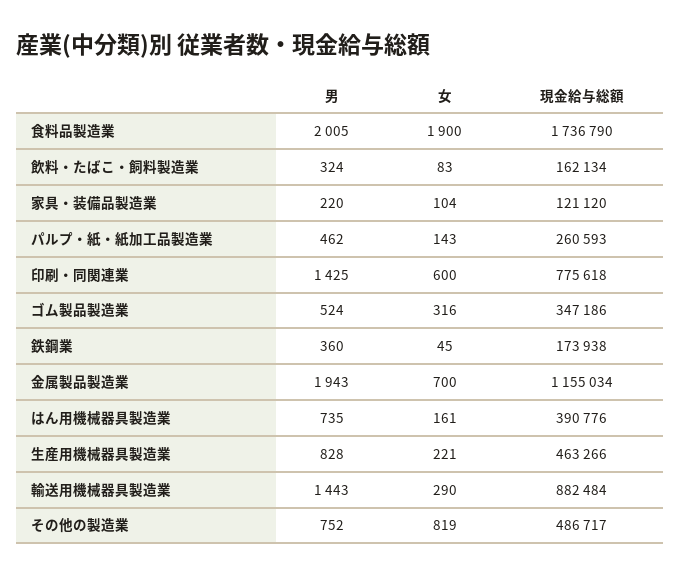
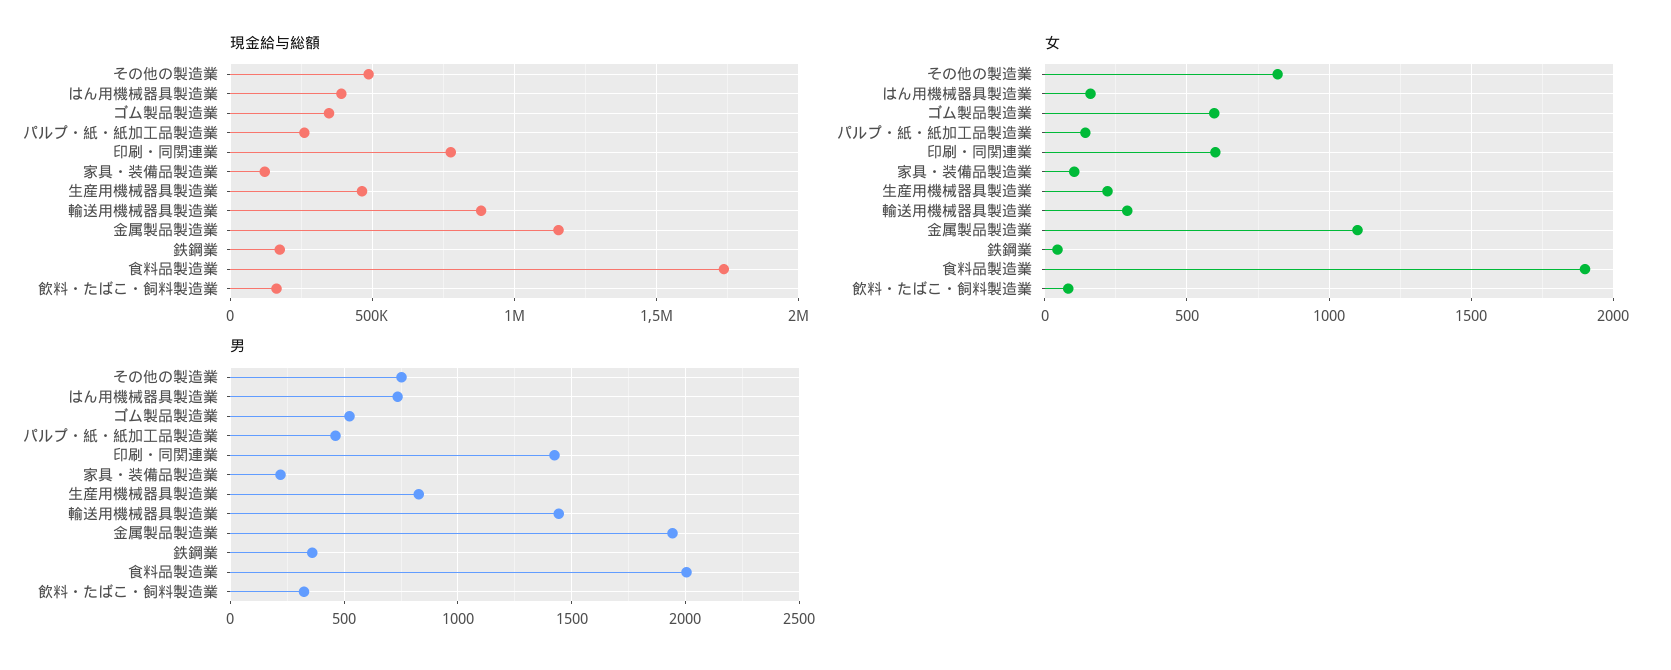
  {
    "男": {
      "食料品製造業": 2005,
      "飲料・たばこ・飼料製造業": 324,
      "家具・装備品製造業": 220,
      "パルプ・紙・紙加工品製造業": 462,
      "印刷・同関連業": 1425,
      "ゴム製品製造業": 524,
      "鉄鋼業": 360,
      "金属製品製造業": 1943,
      "はん用機械器具製造業": 735,
      "生産用機械器具製造業": 828,
      "輸送用機械器具製造業": 1443,
      "その他の製造業": 752
    },
    "女": {
      "食料品製造業": 1900,
      "飲料・たばこ・飼料製造業": 83,
      "家具・装備品製造業": 104,
      "パルプ・紙・紙加工品製造業": 143,
      "印刷・同関連業": 600,
-     "ゴム製品製造業": 316,
+     "ゴム製品製造業": 600,
      "鉄鋼業": 45,
-     "金属製品製造業": 700,
+     "金属製品製造業": 1100,
      "はん用機械器具製造業": 161,
      "生産用機械器具製造業": 221,
      "輸送用機械器具製造業": 290,
      "その他の製造業": 819
    },
    "現金給与総額": {
      "食料品製造業": 1736790,
      "飲料・たばこ・飼料製造業": 162134,
      "家具・装備品製造業": 121120,
      "パルプ・紙・紙加工品製造業": 260593,
      "印刷・同関連業": 775618,
      "ゴム製品製造業": 347186,
      "鉄鋼業": 173938,
      "金属製品製造業": 1155034,
      "はん用機械器具製造業": 390776,
      "生産用機械器具製造業": 463266,
      "輸送用機械器具製造業": 882484,
      "その他の製造業": 486717
    }
  }

